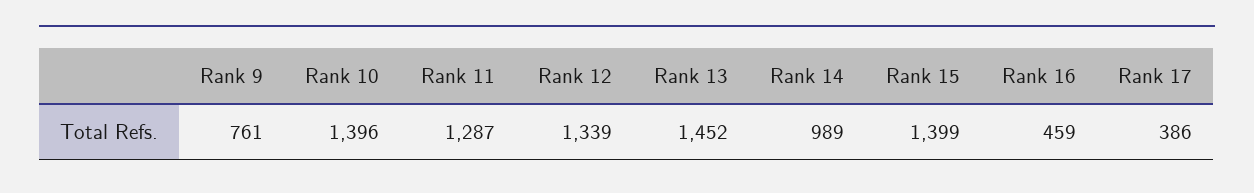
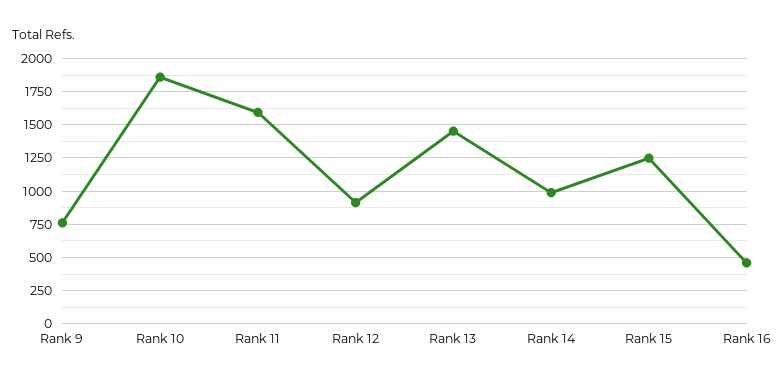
  {
    "Rank 9": 761,
-   "Rank 10": 1396,
+   "Rank 10": 1850,
-   "Rank 11": 1287,
+   "Rank 11": 1600,
-   "Rank 12": 1339,
+   "Rank 12": 900,
    "Rank 13": 1452,
    "Rank 14": 989,
-   "Rank 15": 1399,
+   "Rank 15": 1250,
-   "Rank 16": 459,
+   "Rank 16": 459
-   "Rank 17": 386
  }

